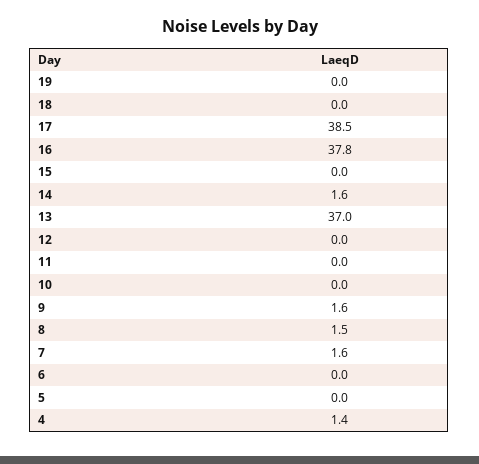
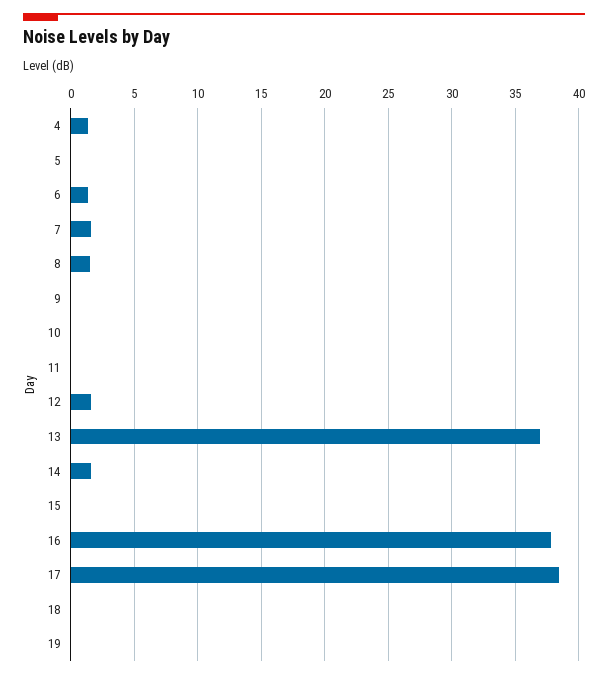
  {
    "19": 0,
    "18": 0,
    "17": 38.5,
    "16": 37.8,
    "15": 0,
    "14": 1.6,
    "13": 37,
-   "12": 0,
+   "12": 1.5,
    "11": 0,
    "10": 0,
-   "9": 1.6,
+   "9": 0,
    "8": 1.5,
    "7": 1.6,
-   "6": 0,
+   "6": 1.5,
    "5": 0,
    "4": 1.4
  }

